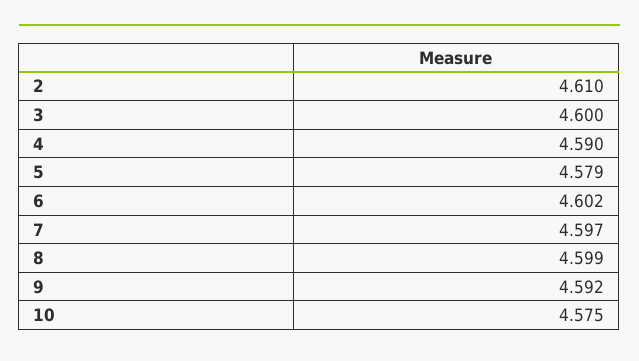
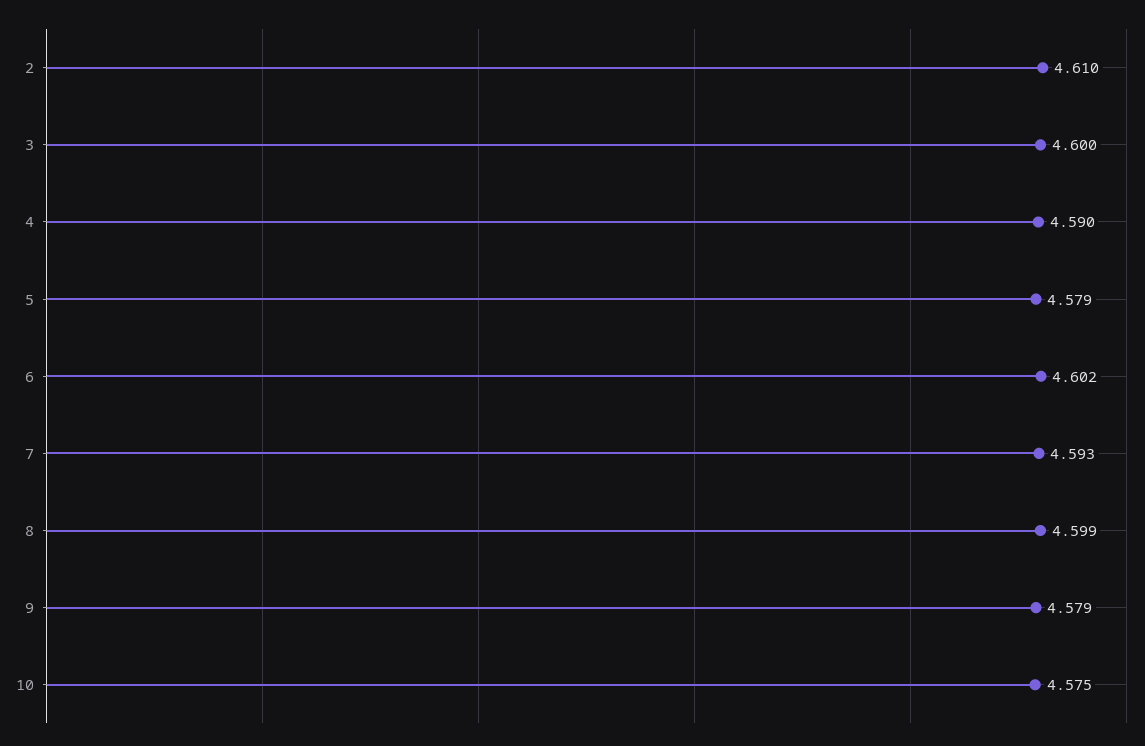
  {
    "2": 4.61,
    "3": 4.6,
    "4": 4.59,
    "5": 4.579,
    "6": 4.602,
-   "7": 4.597,
+   "7": 4.593,
    "8": 4.599,
-   "9": 4.592,
+   "9": 4.579,
    "10": 4.575
  }

